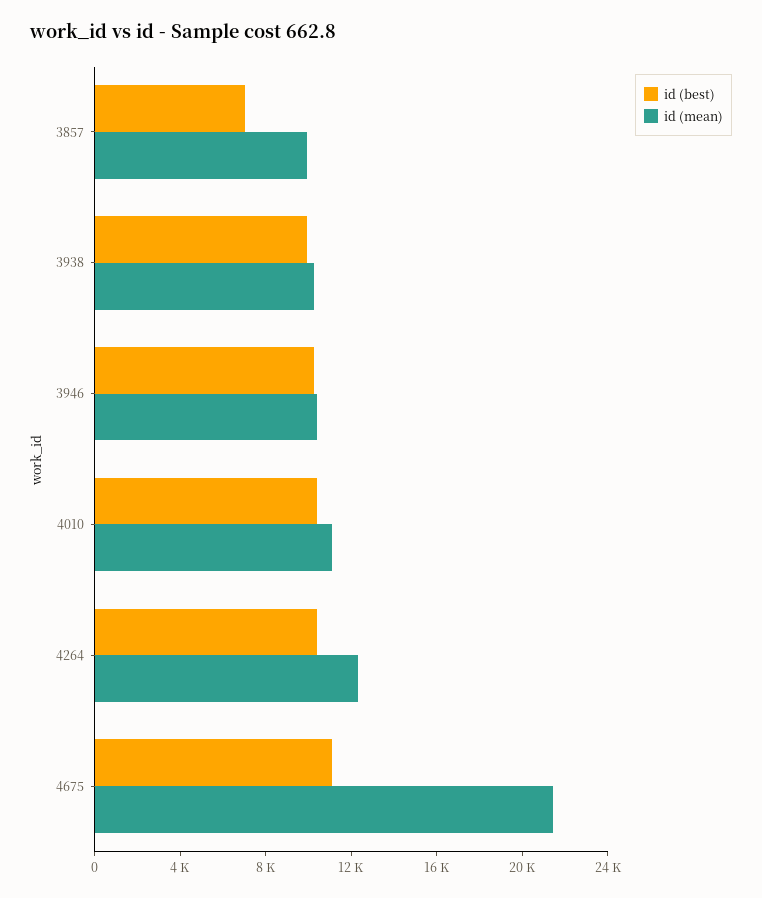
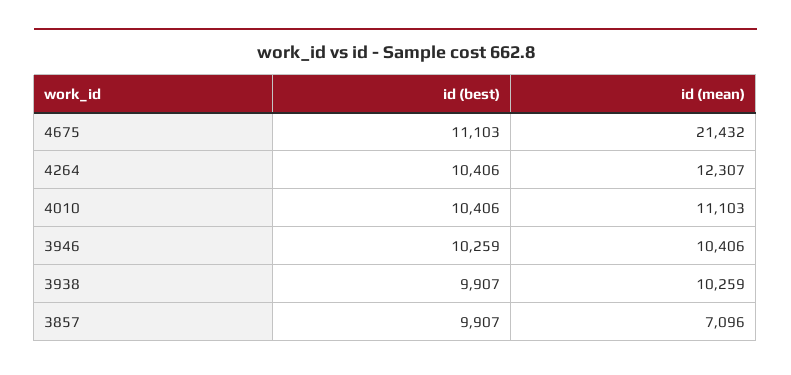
  {
    "id (best)": {
-     "3857": 7000,
+     "3857": 9907,
      "3938": 9907,
      "3946": 10259,
      "4010": 10406,
      "4264": 10406,
      "4675": 11103
    },
    "id (mean)": {
-     "3857": 10000,
+     "3857": 7096,
      "3938": 10259,
      "3946": 10406,
      "4010": 11103,
      "4264": 12307,
      "4675": 21432
    }
  }

